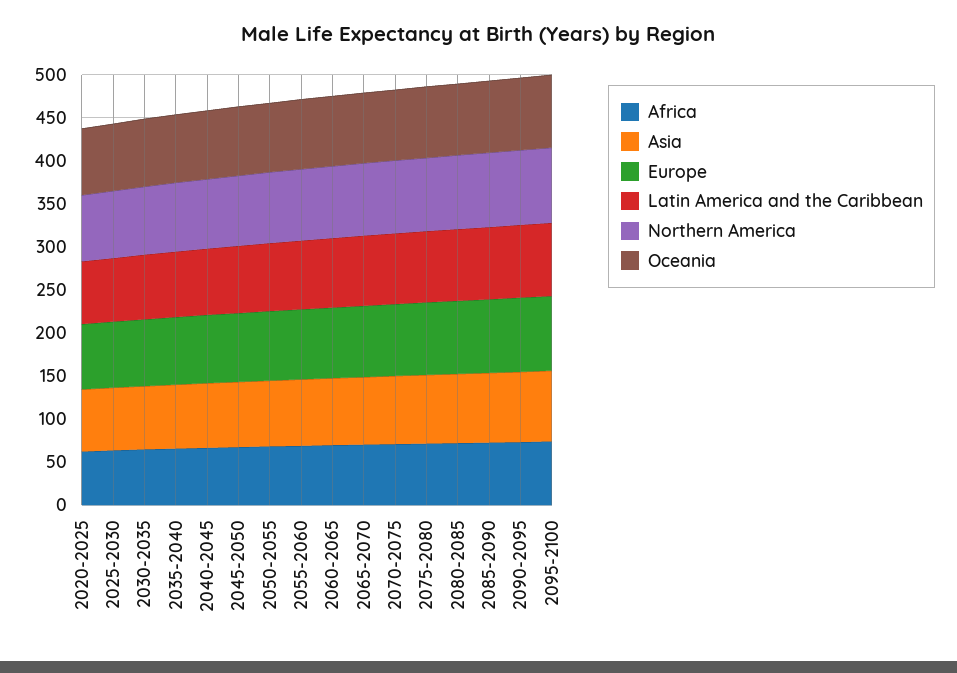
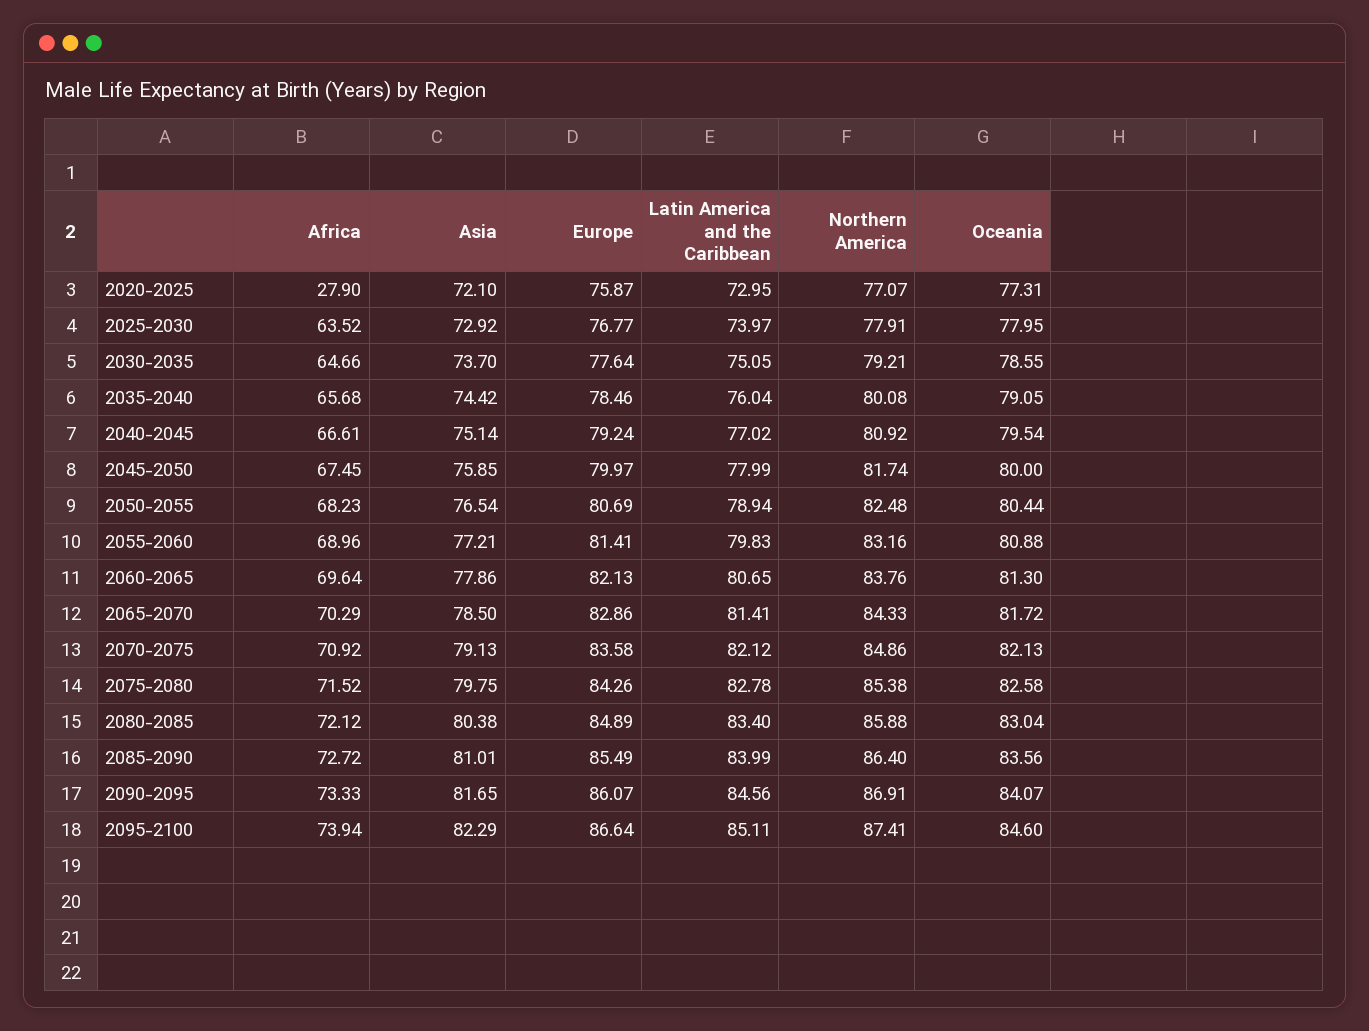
  {
    "Africa": {
-     "2020-2025": 60,
+     "2020-2025": 27.9,
      "2025-2030": 63.52,
      "2030-2035": 64.66,
      "2035-2040": 65.68,
      "2040-2045": 66.61,
      "2045-2050": 67.45,
      "2050-2055": 68.23,
      "2055-2060": 68.96,
      "2060-2065": 69.64,
      "2065-2070": 70.29,
      "2070-2075": 70.92,
      "2075-2080": 71.52,
      "2080-2085": 72.12,
      "2085-2090": 72.72,
      "2090-2095": 73.33,
      "2095-2100": 73.94
    },
    "Asia": {
      "2020-2025": 72.1,
      "2025-2030": 72.92,
      "2030-2035": 73.7,
      "2035-2040": 74.42,
      "2040-2045": 75.14,
      "2045-2050": 75.85,
      "2050-2055": 76.54,
      "2055-2060": 77.21,
      "2060-2065": 77.86,
      "2065-2070": 78.5,
      "2070-2075": 79.13,
      "2075-2080": 79.75,
      "2080-2085": 80.38,
      "2085-2090": 81.01,
      "2090-2095": 81.65,
      "2095-2100": 82.29
    },
    "Europe": {
      "2020-2025": 75.87,
      "2025-2030": 76.77,
      "2030-2035": 77.64,
      "2035-2040": 78.46,
      "2040-2045": 79.24,
      "2045-2050": 79.97,
      "2050-2055": 80.69,
      "2055-2060": 81.41,
      "2060-2065": 82.13,
      "2065-2070": 82.86,
      "2070-2075": 83.58,
      "2075-2080": 84.26,
      "2080-2085": 84.89,
      "2085-2090": 85.49,
      "2090-2095": 86.07,
      "2095-2100": 86.64
    },
    "Latin America and the Caribbean": {
      "2020-2025": 72.95,
      "2025-2030": 73.97,
      "2030-2035": 75.05,
      "2035-2040": 76.04,
      "2040-2045": 77.02,
      "2045-2050": 77.99,
      "2050-2055": 78.94,
      "2055-2060": 79.83,
      "2060-2065": 80.65,
      "2065-2070": 81.41,
      "2070-2075": 82.12,
      "2075-2080": 82.78,
      "2080-2085": 83.4,
      "2085-2090": 83.99,
      "2090-2095": 84.56,
      "2095-2100": 85.11
    },
    "Northern America": {
      "2020-2025": 77.07,
      "2025-2030": 77.91,
      "2030-2035": 79.21,
      "2035-2040": 80.08,
      "2040-2045": 80.92,
      "2045-2050": 81.74,
      "2050-2055": 82.48,
      "2055-2060": 83.16,
      "2060-2065": 83.76,
      "2065-2070": 84.33,
      "2070-2075": 84.86,
      "2075-2080": 85.38,
      "2080-2085": 85.88,
      "2085-2090": 86.4,
      "2090-2095": 86.91,
      "2095-2100": 87.41
    },
    "Oceania": {
      "2020-2025": 77.31,
      "2025-2030": 77.95,
      "2030-2035": 78.55,
      "2035-2040": 79.05,
      "2040-2045": 79.54,
      "2045-2050": 80,
      "2050-2055": 80.44,
      "2055-2060": 80.88,
      "2060-2065": 81.3,
      "2065-2070": 81.72,
      "2070-2075": 82.13,
      "2075-2080": 82.58,
      "2080-2085": 83.04,
      "2085-2090": 83.56,
      "2090-2095": 84.07,
      "2095-2100": 84.6
    }
  }

